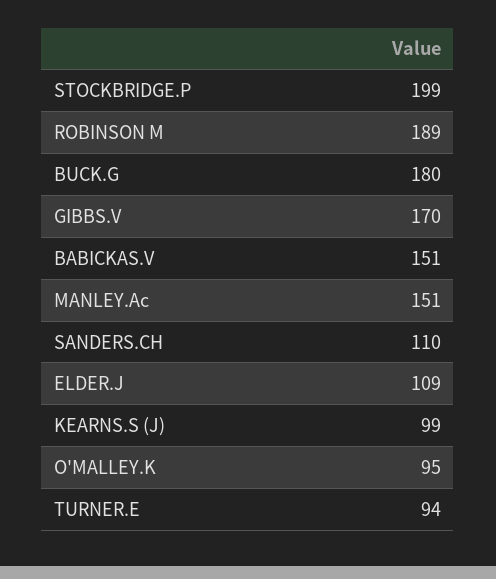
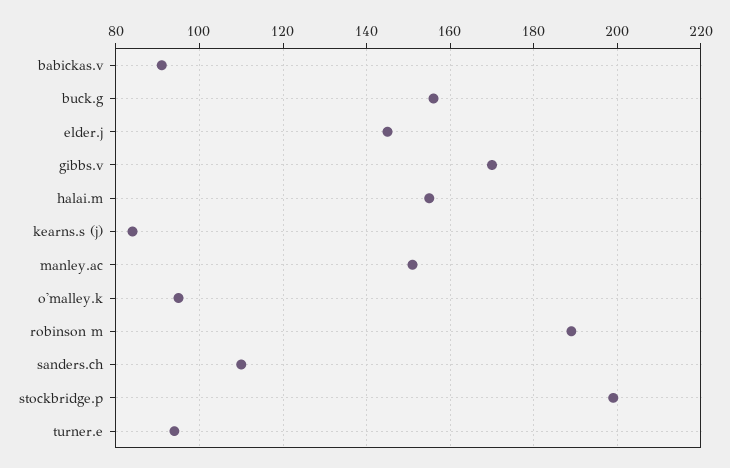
  {
    "STOCKBRIDGE.P": 199,
    "ROBINSON M": 189,
-   "BUCK.G": 180,
+   "BUCK.G": 155,
    "GIBBS.V": 170,
-   "BABICKAS.V": 151,
+   "BABICKAS.V": 90,
    "MANLEY.Ac": 151,
    "SANDERS.CH": 110,
-   "ELDER.J": 109,
+   "ELDER.J": 145,
-   "KEARNS.S (J)": 99,
+   "KEARNS.S (J)": 85,
    "O'MALLEY.K": 95,
-   "TURNER.E": 94
+   "TURNER.E": 94,
+   "halai.m": 155
  }

